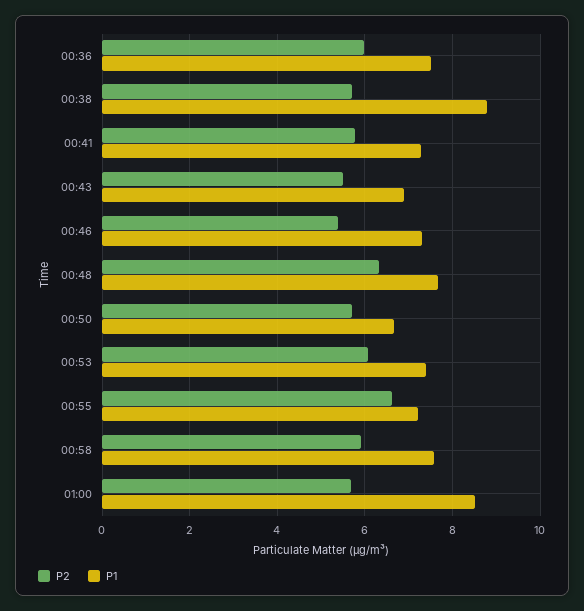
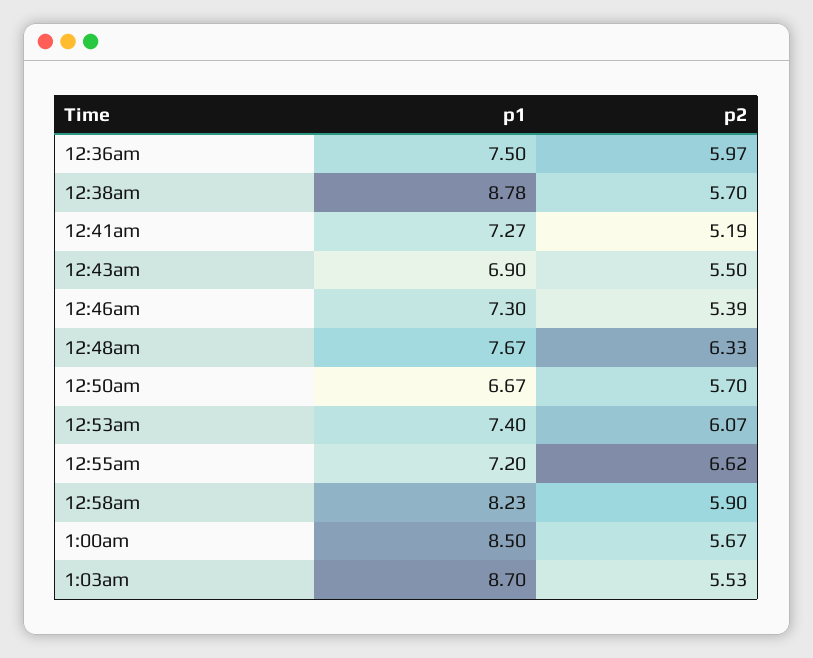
  {
    "P2": {
      "00:36": 5.97,
      "00:38": 5.7,
-     "00:41": 5.8,
+     "00:41": 5.19,
      "00:43": 5.5,
      "00:46": 5.39,
      "00:48": 6.33,
      "00:50": 5.7,
      "00:53": 6.07,
      "00:55": 6.62,
      "00:58": 5.9,
-     "01:00": 5.67
+     "01:00": 5.67,
+     "1:03am": 5.53
    },
    "P1": {
      "00:36": 7.5,
      "00:38": 8.78,
      "00:41": 7.27,
      "00:43": 6.9,
      "00:46": 7.3,
      "00:48": 7.67,
      "00:50": 6.67,
      "00:53": 7.4,
      "00:55": 7.2,
-     "00:58": 7.6,
+     "00:58": 8.23,
-     "01:00": 8.5
+     "01:00": 8.5,
+     "1:03am": 8.7
    }
  }

